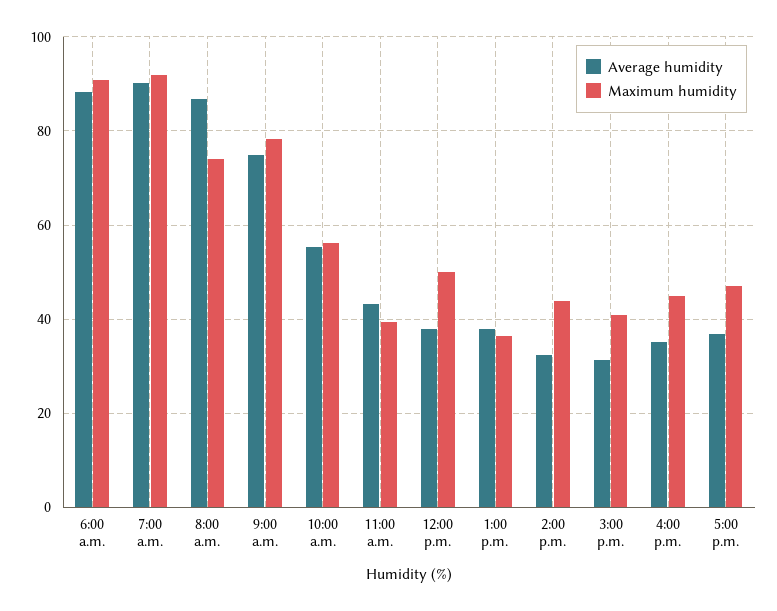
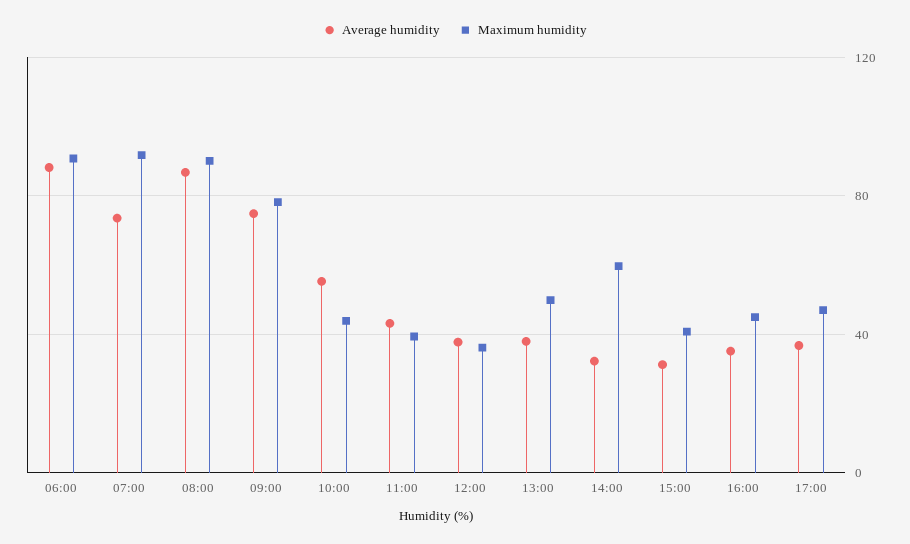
  {
    "Average humidity": {
      "6:00 a.m.": 88,
-     "7:00 a.m.": 90,
+     "7:00 a.m.": 75,
      "8:00 a.m.": 86,
      "9:00 a.m.": 74,
      "10:00 a.m.": 56,
      "11:00 a.m.": 44,
      "12:00 p.m.": 38,
      "1:00 p.m.": 38,
      "2:00 p.m.": 32,
      "3:00 p.m.": 32,
      "4:00 p.m.": 36,
      "5:00 p.m.": 36
    },
    "Maximum humidity": {
      "6:00 a.m.": 90,
      "7:00 a.m.": 92,
-     "8:00 a.m.": 74,
+     "8:00 a.m.": 90,
      "9:00 a.m.": 78,
-     "10:00 a.m.": 56,
+     "10:00 a.m.": 45,
      "11:00 a.m.": 40,
-     "12:00 p.m.": 50,
+     "12:00 p.m.": 35,
-     "1:00 p.m.": 36,
+     "1:00 p.m.": 50,
-     "2:00 p.m.": 44,
+     "2:00 p.m.": 60,
      "3:00 p.m.": 40,
      "4:00 p.m.": 46,
      "5:00 p.m.": 48
    }
  }

